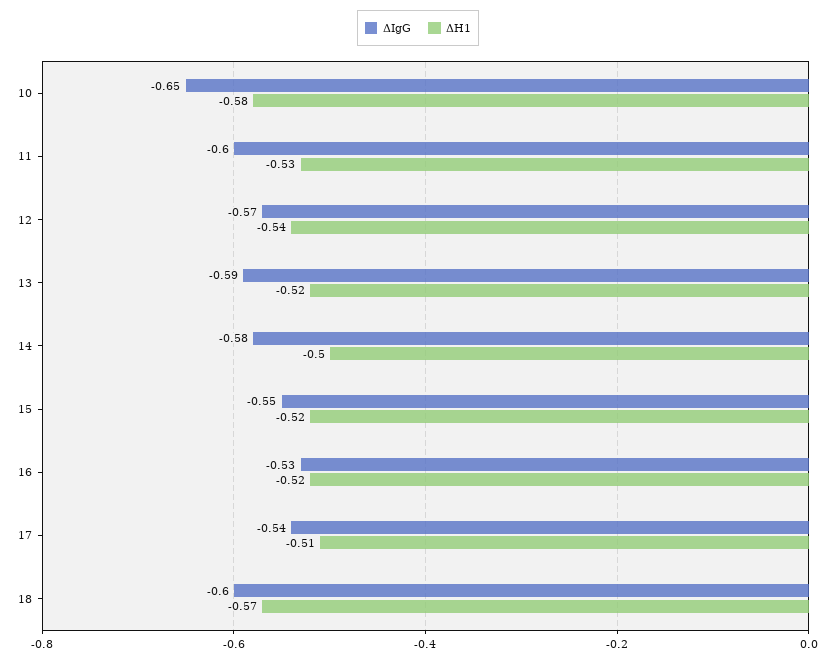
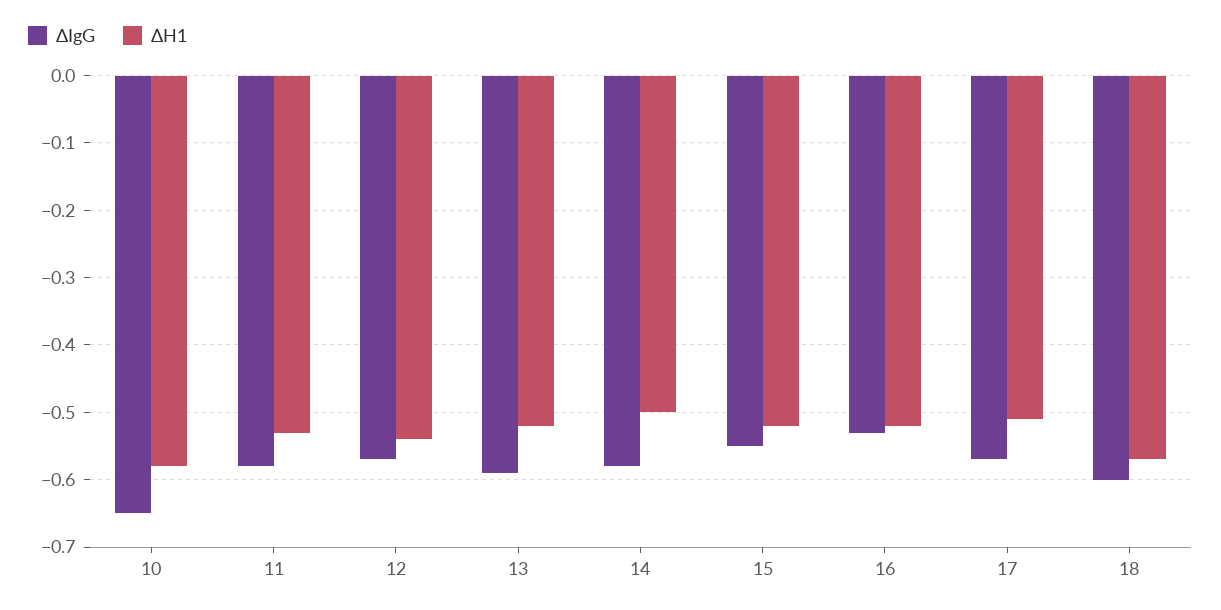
  {
    "ΔIgG": {
      "10": -0.65,
-     "11": -0.6,
+     "11": -0.58,
      "12": -0.57,
      "13": -0.59,
      "14": -0.58,
      "15": -0.55,
      "16": -0.53,
-     "17": -0.54,
+     "17": -0.57,
      "18": -0.6
    },
    "ΔH1": {
      "10": -0.58,
      "11": -0.53,
      "12": -0.54,
      "13": -0.52,
      "14": -0.5,
      "15": -0.52,
      "16": -0.52,
      "17": -0.51,
      "18": -0.57
    }
  }

